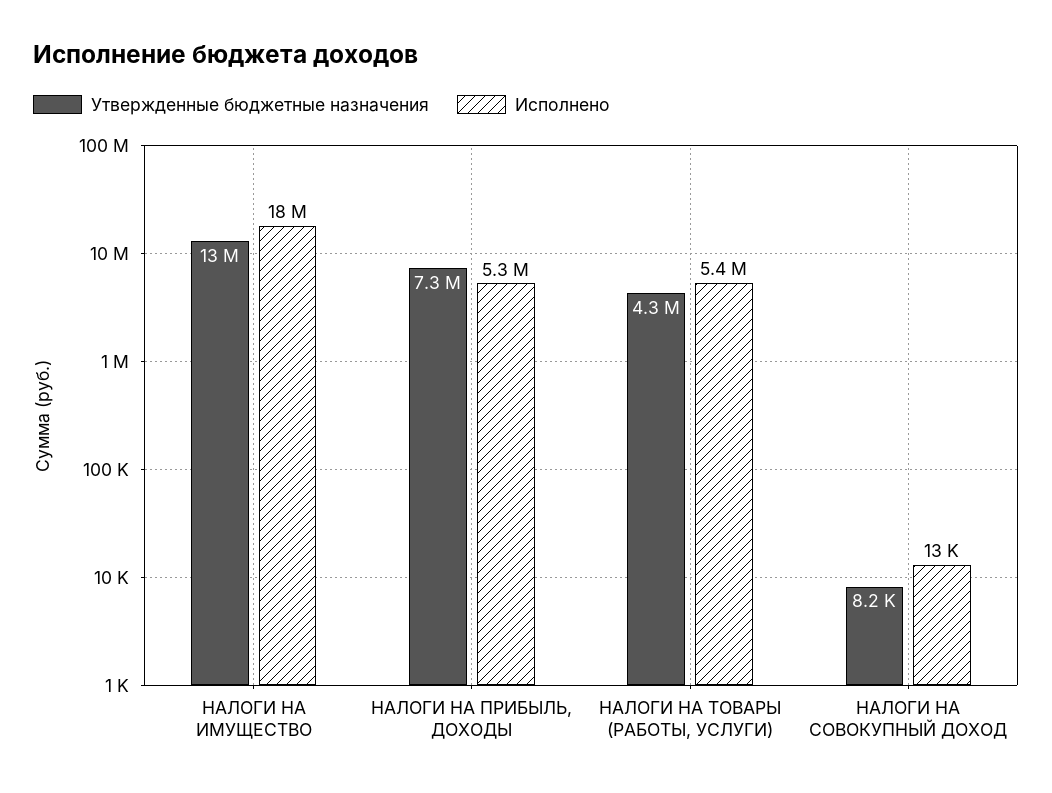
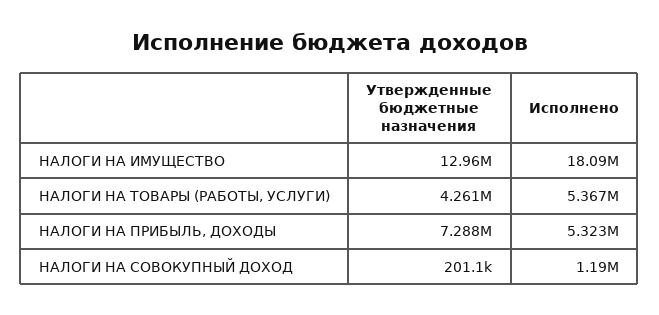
  {
    "Утвержденные бюджетные назначения": {
      "НАЛОГИ НА ИМУЩЕСТВО": 12960000,
      "НАЛОГИ НА ПРИБЫЛЬ, ДОХОДЫ": 7288000,
      "НАЛОГИ НА ТОВАРЫ (РАБОТЫ, УСЛУГИ)": 4261000,
-     "НАЛОГИ НА СОВОКУПНЫЙ ДОХОД": 8200
+     "НАЛОГИ НА СОВОКУПНЫЙ ДОХОД": 201100
    },
    "Исполнено": {
      "НАЛОГИ НА ИМУЩЕСТВО": 18090000,
      "НАЛОГИ НА ПРИБЫЛЬ, ДОХОДЫ": 5323000,
      "НАЛОГИ НА ТОВАРЫ (РАБОТЫ, УСЛУГИ)": 5367000,
-     "НАЛОГИ НА СОВОКУПНЫЙ ДОХОД": 13000
+     "НАЛОГИ НА СОВОКУПНЫЙ ДОХОД": 1190000
    }
  }

